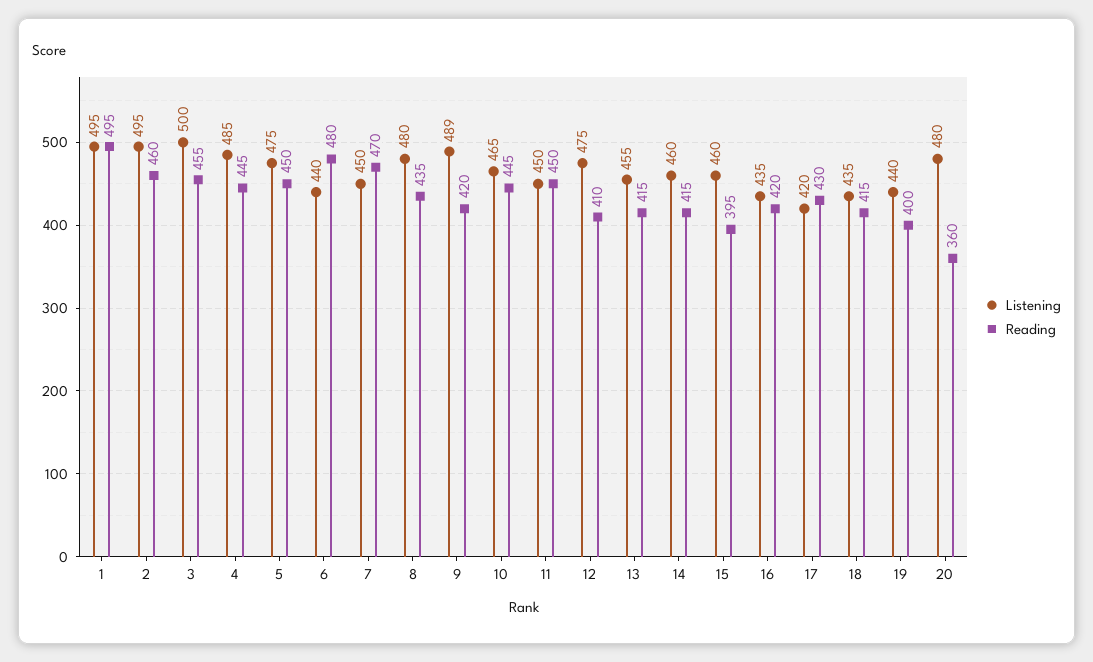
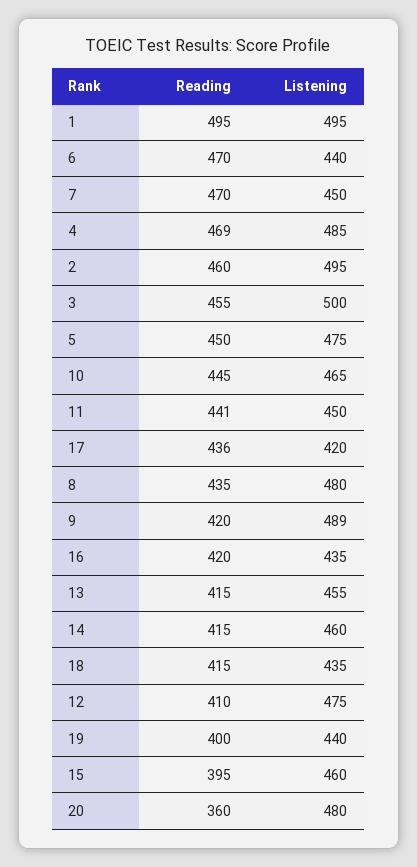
  {
    "Listening": {
      "1": 495,
      "2": 495,
      "3": 500,
      "4": 485,
      "5": 475,
      "6": 440,
      "7": 450,
      "8": 480,
      "9": 489,
      "10": 465,
      "11": 450,
      "12": 475,
      "13": 455,
      "14": 460,
      "15": 460,
      "16": 435,
      "17": 420,
      "18": 435,
      "19": 440,
      "20": 480
    },
    "Reading": {
      "1": 495,
      "2": 460,
      "3": 455,
-     "4": 445,
+     "4": 469,
      "5": 450,
-     "6": 480,
+     "6": 470,
      "7": 470,
      "8": 435,
      "9": 420,
      "10": 445,
-     "11": 450,
+     "11": 441,
      "12": 410,
      "13": 415,
      "14": 415,
      "15": 395,
      "16": 420,
-     "17": 430,
+     "17": 436,
      "18": 415,
      "19": 400,
      "20": 360
    }
  }

